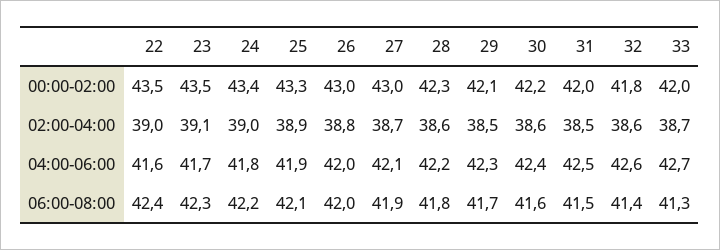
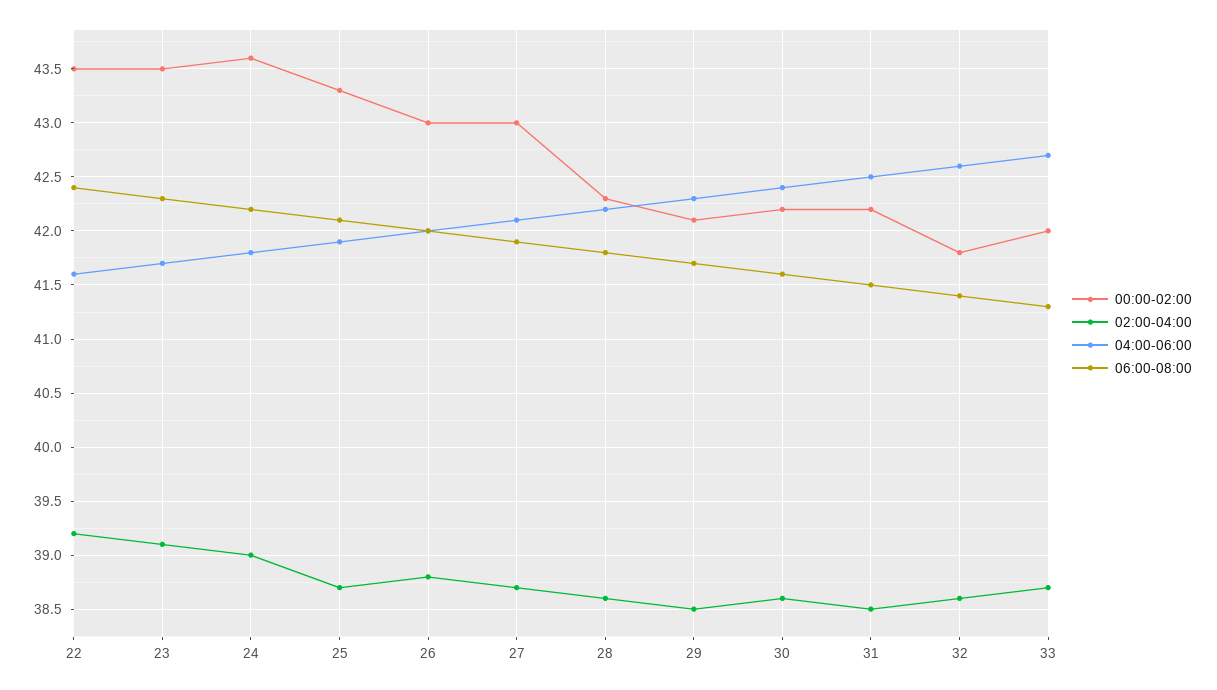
  {
    "00:00-02:00": {
      "22": 43.5,
      "23": 43.5,
-     "24": 43.4,
+     "24": 43.6,
      "25": 43.3,
      "26": 43,
      "27": 43,
      "28": 42.3,
      "29": 42.1,
      "30": 42.2,
-     "31": 42,
+     "31": 42.2,
      "32": 41.8,
      "33": 42
    },
    "02:00-04:00": {
-     "22": 39,
+     "22": 39.2,
      "23": 39.1,
      "24": 39,
-     "25": 38.9,
+     "25": 38.7,
      "26": 38.8,
      "27": 38.7,
      "28": 38.6,
      "29": 38.5,
      "30": 38.6,
      "31": 38.5,
      "32": 38.6,
      "33": 38.7
    },
    "04:00-06:00": {
      "22": 41.6,
      "23": 41.7,
      "24": 41.8,
      "25": 41.9,
      "26": 42,
      "27": 42.1,
      "28": 42.2,
      "29": 42.3,
      "30": 42.4,
      "31": 42.5,
      "32": 42.6,
      "33": 42.7
    },
    "06:00-08:00": {
      "22": 42.4,
      "23": 42.3,
      "24": 42.2,
      "25": 42.1,
      "26": 42,
      "27": 41.9,
      "28": 41.8,
      "29": 41.7,
      "30": 41.6,
      "31": 41.5,
      "32": 41.4,
      "33": 41.3
    }
  }

